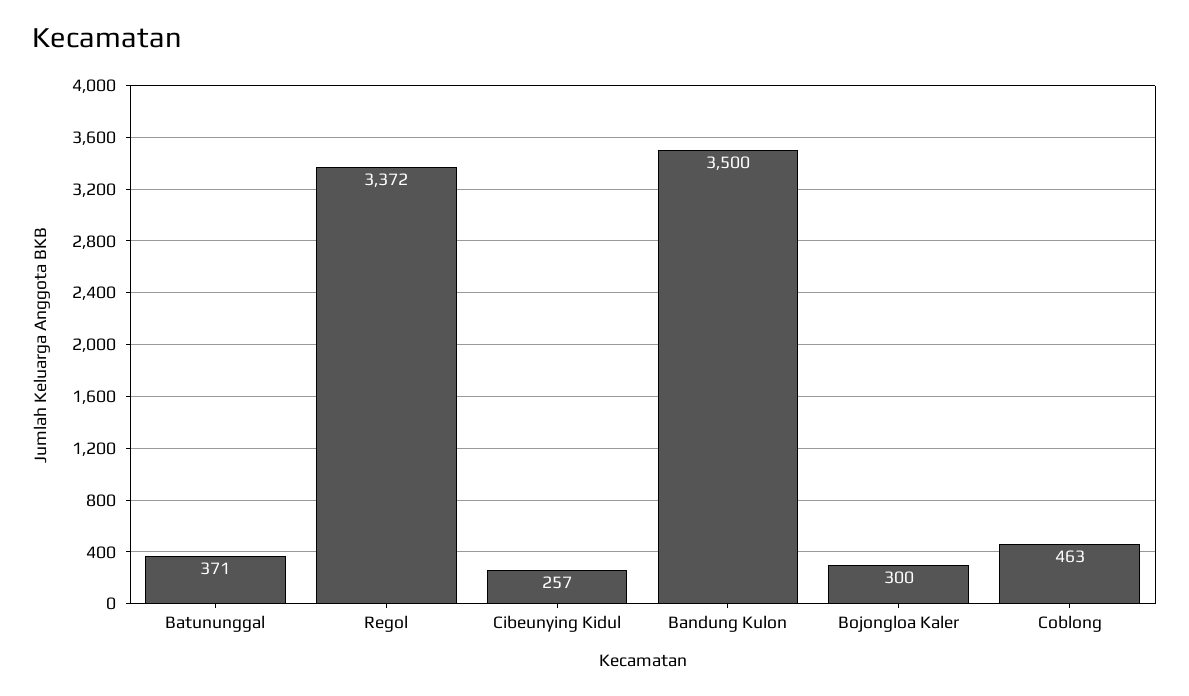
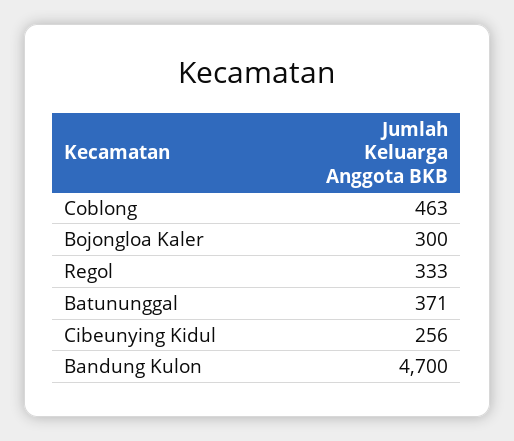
  {
    "Batununggal": 371,
-   "Regol": 3372,
+   "Regol": 333,
-   "Cibeunying Kidul": 257,
+   "Cibeunying Kidul": 256,
-   "Bandung Kulon": 3500,
+   "Bandung Kulon": 4700,
    "Bojongloa Kaler": 300,
    "Coblong": 463
  }

